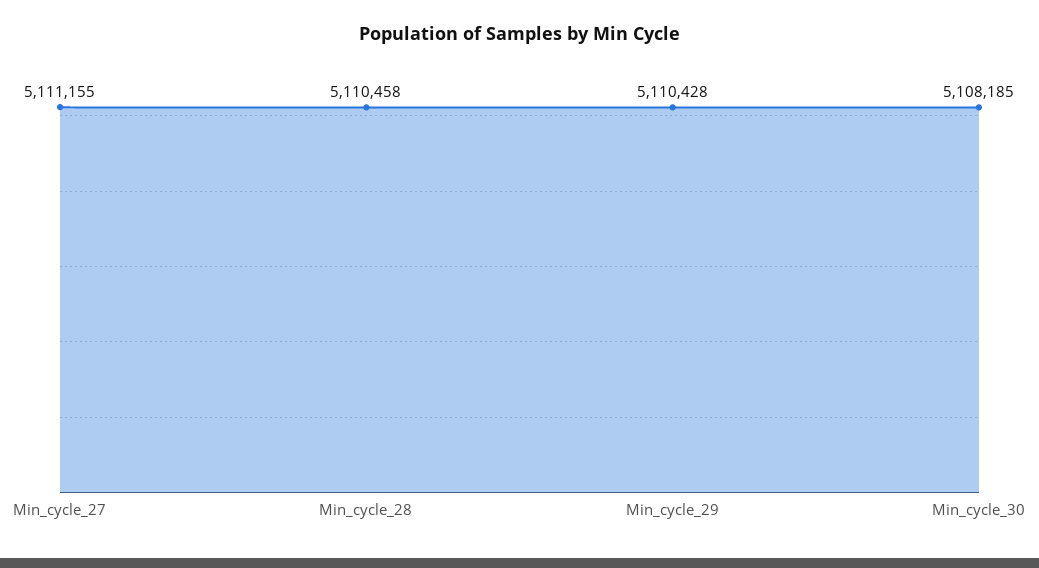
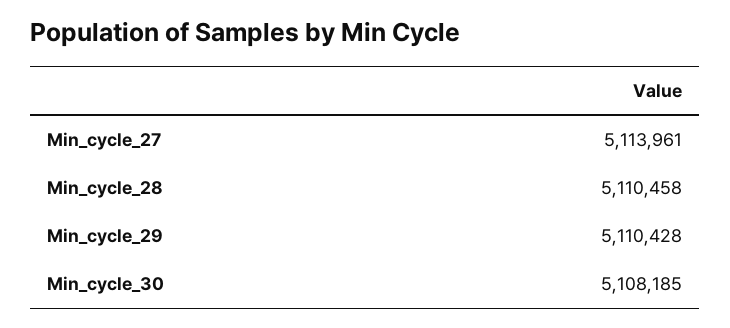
  {
-   "Min_cycle_27": 5111155,
+   "Min_cycle_27": 5113961,
    "Min_cycle_28": 5110458,
    "Min_cycle_29": 5110428,
    "Min_cycle_30": 5108185
  }

